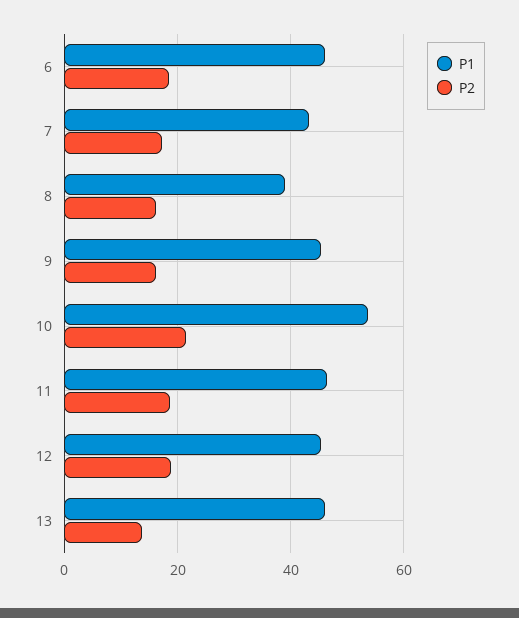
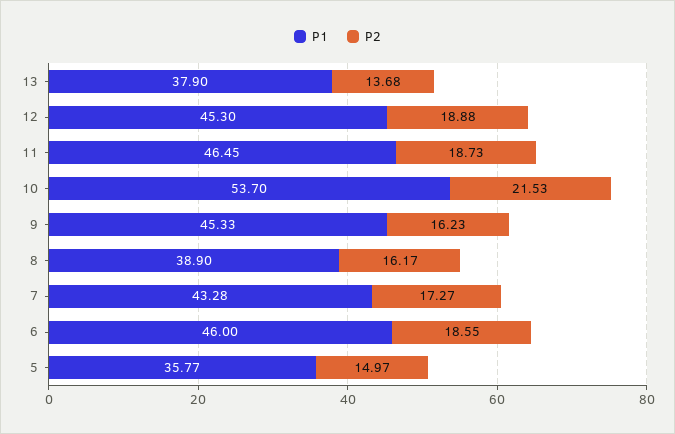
  {
    "P1": {
      "6": 46,
      "7": 43.28,
      "8": 38.9,
      "9": 45.33,
      "10": 53.7,
      "11": 46.45,
      "12": 45.3,
-     "13": 46
+     "13": 37.9,
+     "5": 35.77
    },
    "P2": {
      "6": 18.55,
      "7": 17.27,
      "8": 16.17,
      "9": 16.23,
      "10": 21.53,
      "11": 18.73,
      "12": 18.88,
-     "13": 13.68
+     "13": 13.68,
+     "5": 14.97
    }
  }

